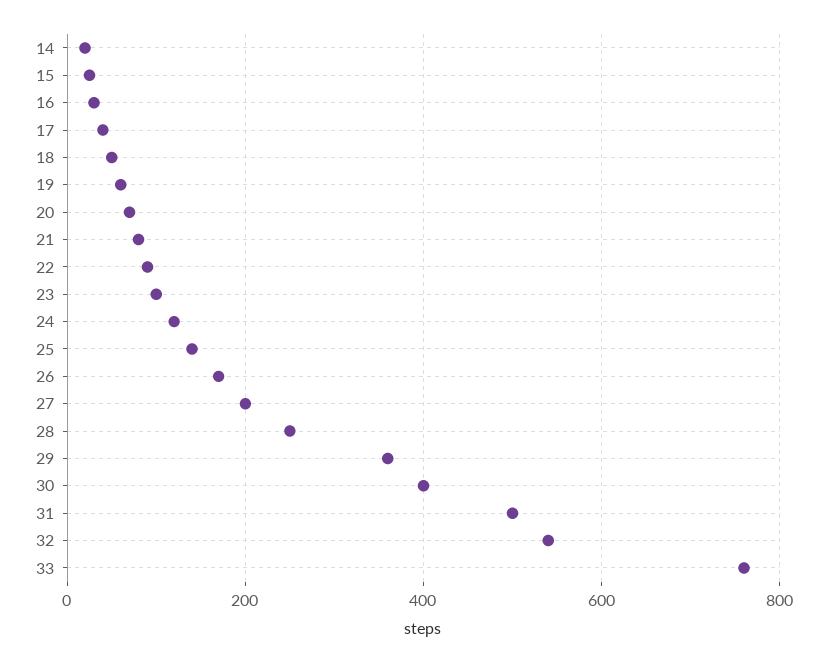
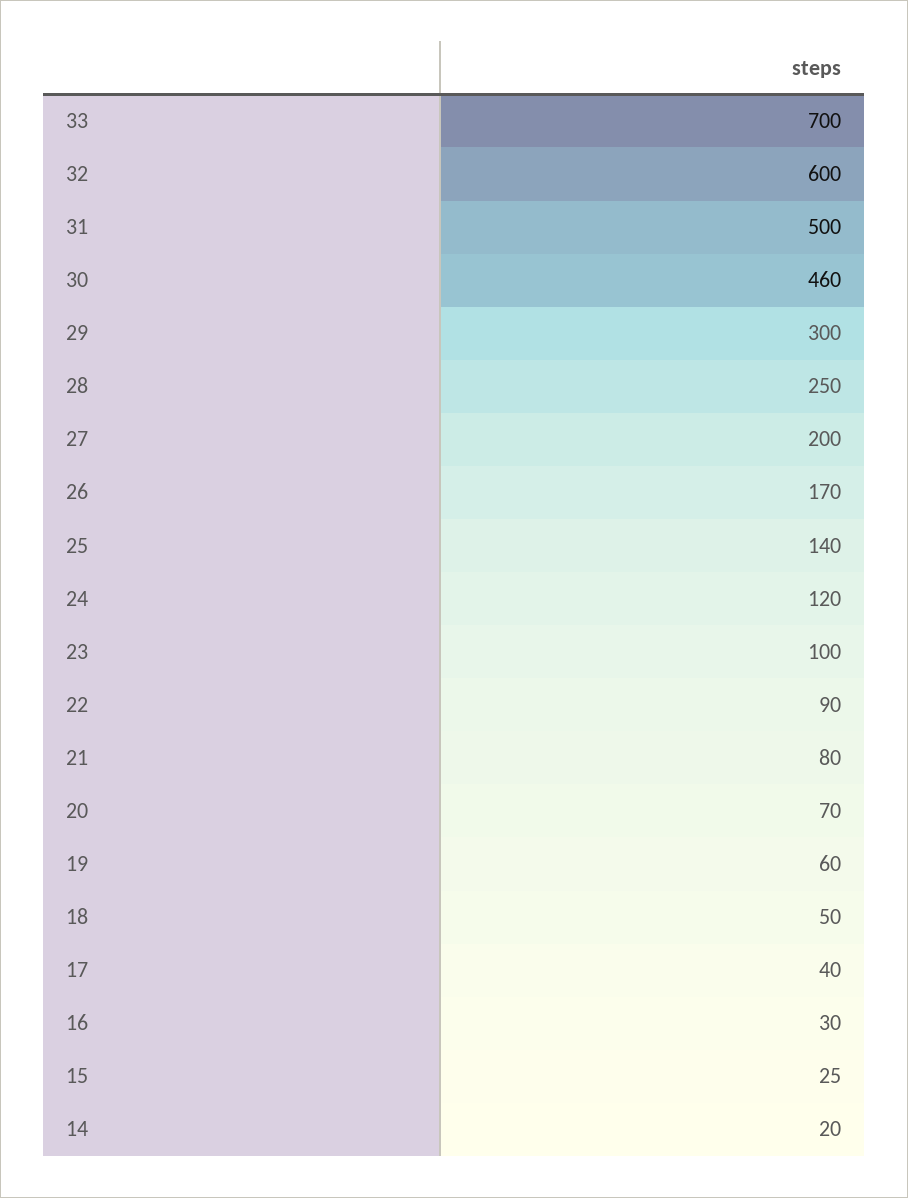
  {
    "14": 20,
    "15": 25,
    "16": 30,
    "17": 40,
    "18": 50,
    "19": 60,
    "20": 70,
    "21": 80,
    "22": 90,
    "23": 100,
    "24": 120,
    "25": 140,
    "26": 170,
    "27": 200,
    "28": 250,
-   "29": 360,
+   "29": 300,
-   "30": 400,
+   "30": 460,
    "31": 500,
-   "32": 540,
+   "32": 600,
-   "33": 760
+   "33": 700
  }

